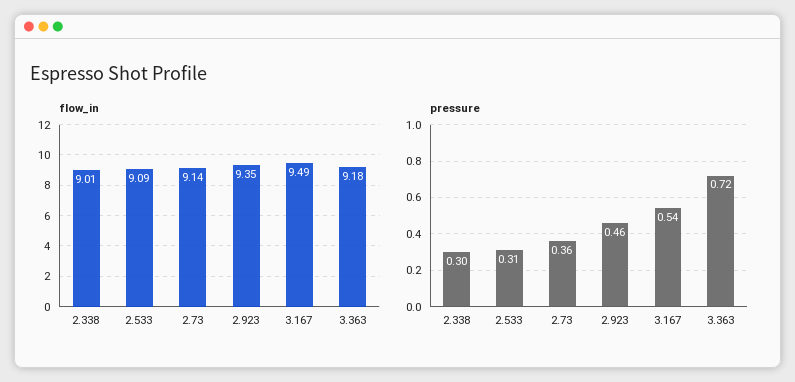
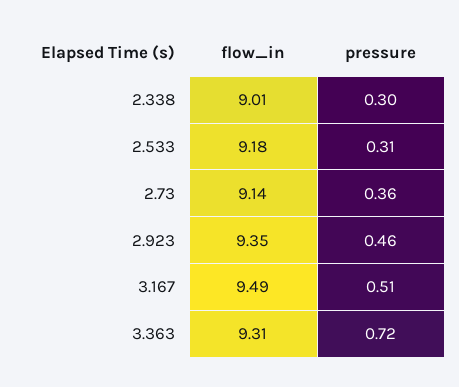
  {
    "flow_in": {
      "2.338": 9.01,
-     "2.533": 9.09,
+     "2.533": 9.18,
      "2.73": 9.14,
      "2.923": 9.35,
      "3.167": 9.49,
-     "3.363": 9.18
+     "3.363": 9.31
    },
    "pressure": {
      "2.338": 0.3,
      "2.533": 0.31,
      "2.73": 0.36,
      "2.923": 0.46,
-     "3.167": 0.54,
+     "3.167": 0.51,
      "3.363": 0.72
    }
  }

